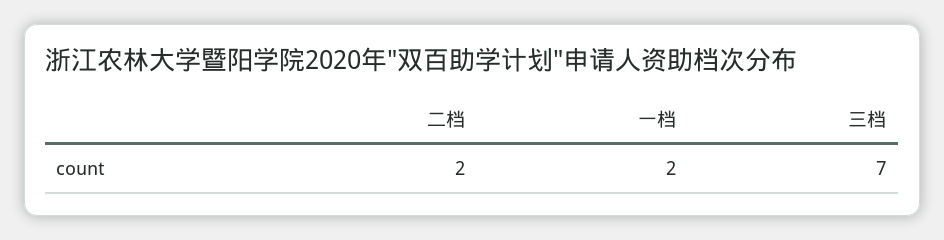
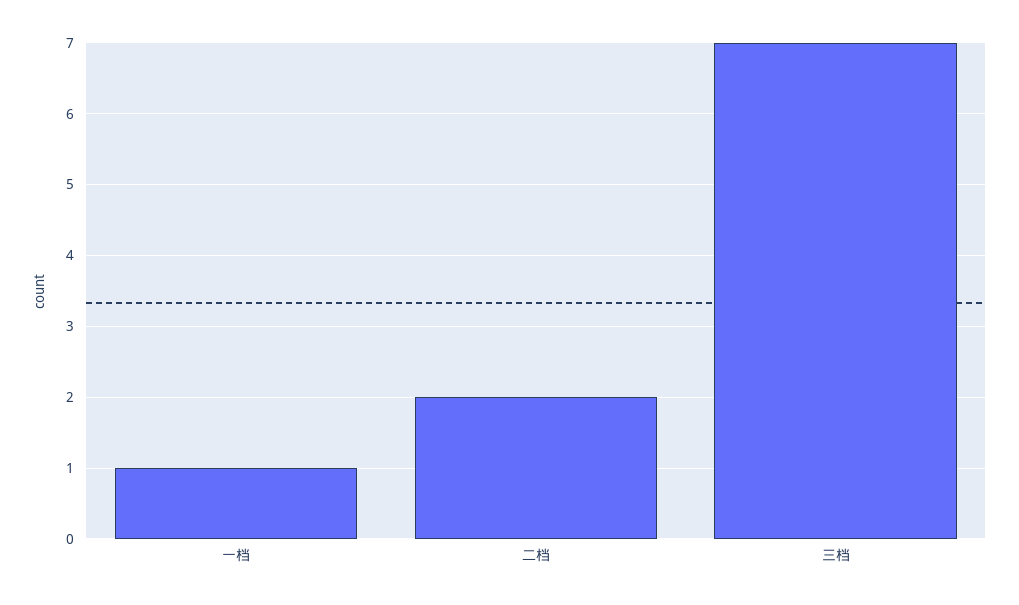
  {
    "二档": 2,
-   "一档": 2,
+   "一档": 1,
    "三档": 7
  }

